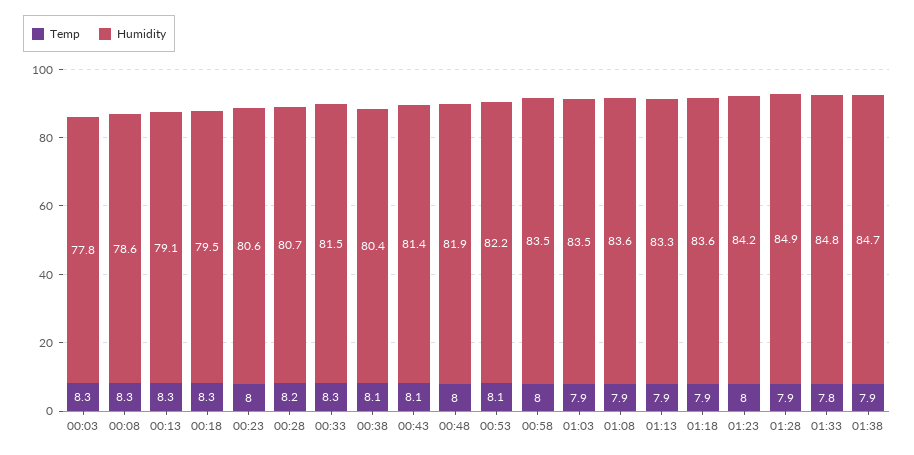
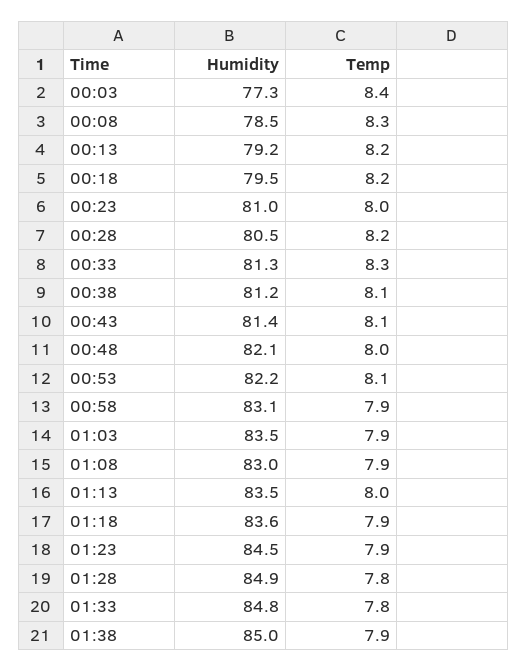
  {
    "Temp": {
-     "00:03": 8.3,
+     "00:03": 8.4,
      "00:08": 8.3,
-     "00:13": 8.3,
+     "00:13": 8.2,
-     "00:18": 8.3,
+     "00:18": 8.2,
      "00:23": 8,
      "00:28": 8.2,
      "00:33": 8.3,
      "00:38": 8.1,
      "00:43": 8.1,
      "00:48": 8,
      "00:53": 8.1,
-     "00:58": 8,
+     "00:58": 7.9,
      "01:03": 7.9,
      "01:08": 7.9,
-     "01:13": 7.9,
+     "01:13": 8,
      "01:18": 7.9,
-     "01:23": 8,
+     "01:23": 7.9,
-     "01:28": 7.9,
+     "01:28": 7.8,
      "01:33": 7.8,
      "01:38": 7.9
    },
    "Humidity": {
-     "00:03": 77.8,
+     "00:03": 77.3,
-     "00:08": 78.6,
+     "00:08": 78.5,
-     "00:13": 79.1,
+     "00:13": 79.2,
      "00:18": 79.5,
-     "00:23": 80.6,
+     "00:23": 81,
-     "00:28": 80.7,
+     "00:28": 80.5,
-     "00:33": 81.5,
+     "00:33": 81.3,
-     "00:38": 80.4,
+     "00:38": 81.2,
      "00:43": 81.4,
-     "00:48": 81.9,
+     "00:48": 82.1,
      "00:53": 82.2,
-     "00:58": 83.5,
+     "00:58": 83.1,
      "01:03": 83.5,
-     "01:08": 83.6,
+     "01:08": 83,
-     "01:13": 83.3,
+     "01:13": 83.5,
      "01:18": 83.6,
-     "01:23": 84.2,
+     "01:23": 84.5,
      "01:28": 84.9,
      "01:33": 84.8,
-     "01:38": 84.7
+     "01:38": 85
    }
  }

